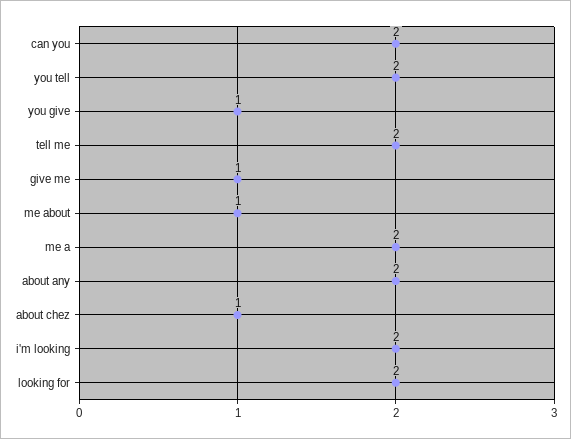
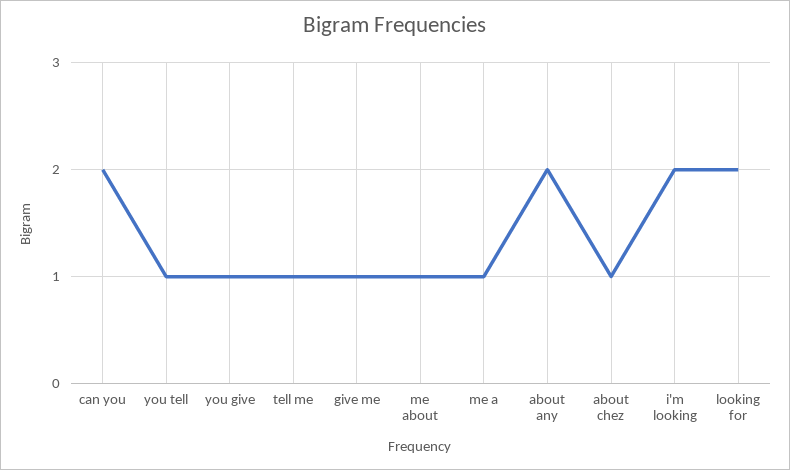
  {
    "can you": 2,
-   "you tell": 2,
+   "you tell": 1,
    "you give": 1,
-   "tell me": 2,
+   "tell me": 1,
    "give me": 1,
    "me about": 1,
-   "me a": 2,
+   "me a": 1,
    "about any": 2,
    "about chez": 1,
    "i'm looking": 2,
    "looking for": 2
  }

